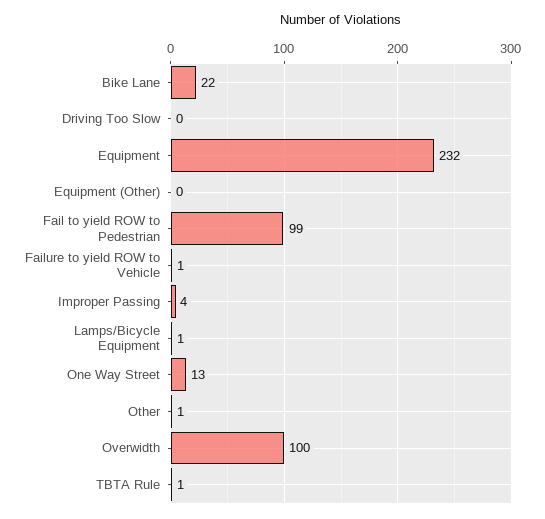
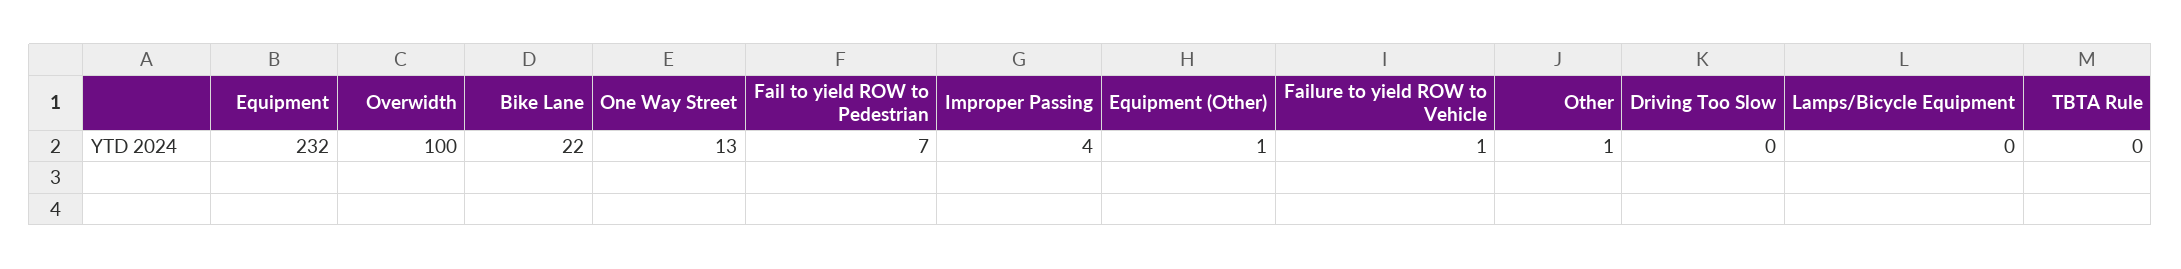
  {
    "Bike Lane": 22,
    "Driving Too Slow": 0,
    "Equipment": 232,
-   "Equipment (Other)": 0,
+   "Equipment (Other)": 1,
-   "Fail to yield ROW to Pedestrian": 99,
+   "Fail to yield ROW to Pedestrian": 7,
    "Failure to yield ROW to Vehicle": 1,
    "Improper Passing": 4,
-   "Lamps/Bicycle Equipment": 1,
+   "Lamps/Bicycle Equipment": 0,
    "One Way Street": 13,
    "Other": 1,
    "Overwidth": 100,
-   "TBTA Rule": 1
+   "TBTA Rule": 0
  }

